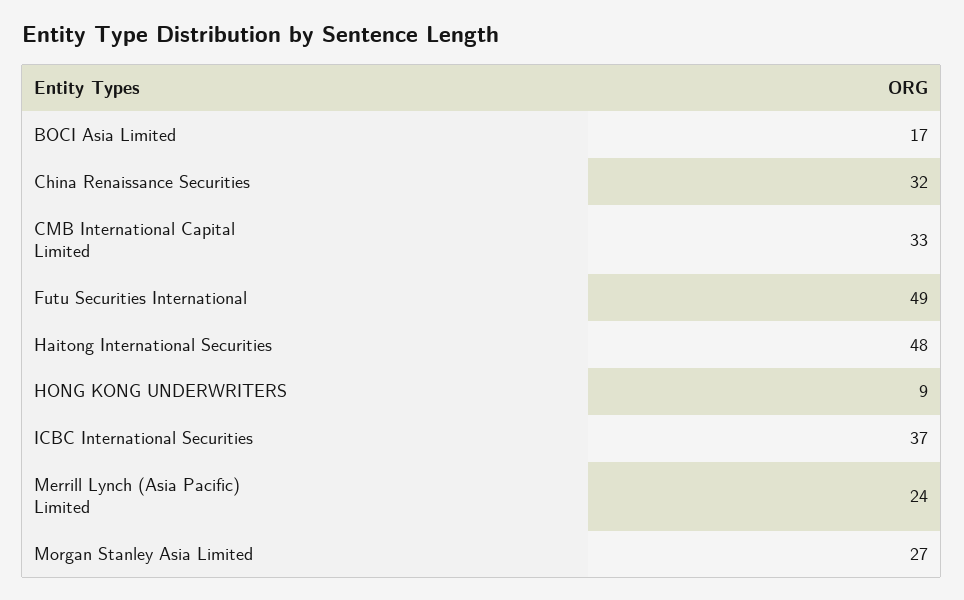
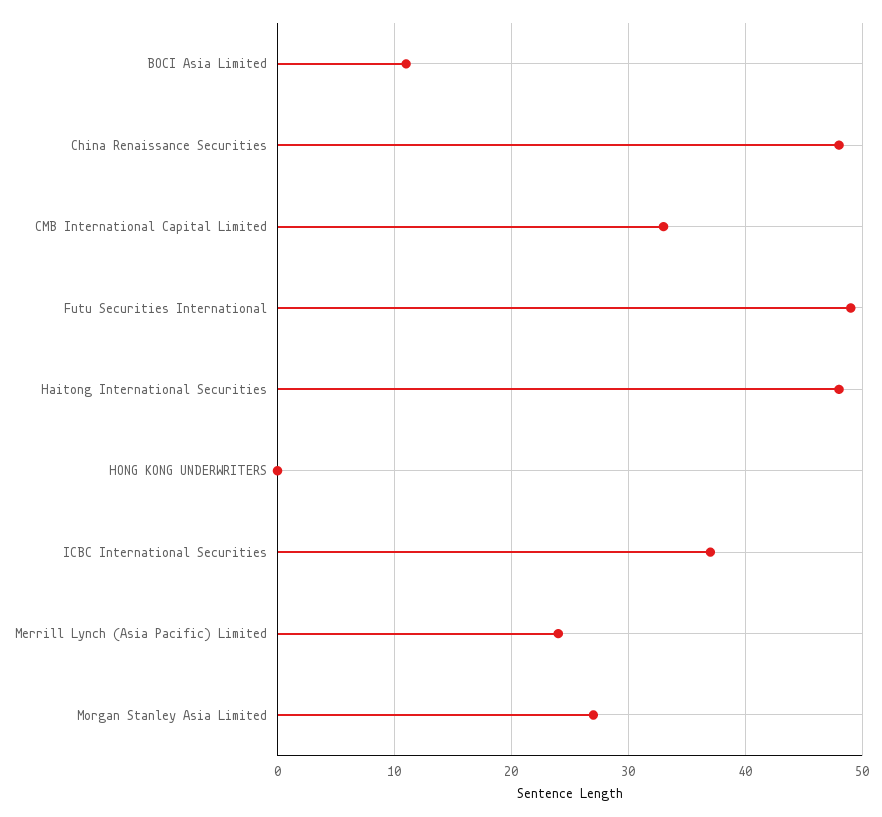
  {
-   "BOCI Asia Limited": 17,
+   "BOCI Asia Limited": 11,
-   "China Renaissance Securities": 32,
+   "China Renaissance Securities": 48,
    "CMB International Capital Limited": 33,
    "Futu Securities International": 49,
    "Haitong International Securities": 48,
-   "HONG KONG UNDERWRITERS": 9,
+   "HONG KONG UNDERWRITERS": 0,
    "ICBC International Securities": 37,
    "Merrill Lynch (Asia Pacific) Limited": 24,
    "Morgan Stanley Asia Limited": 27
  }

